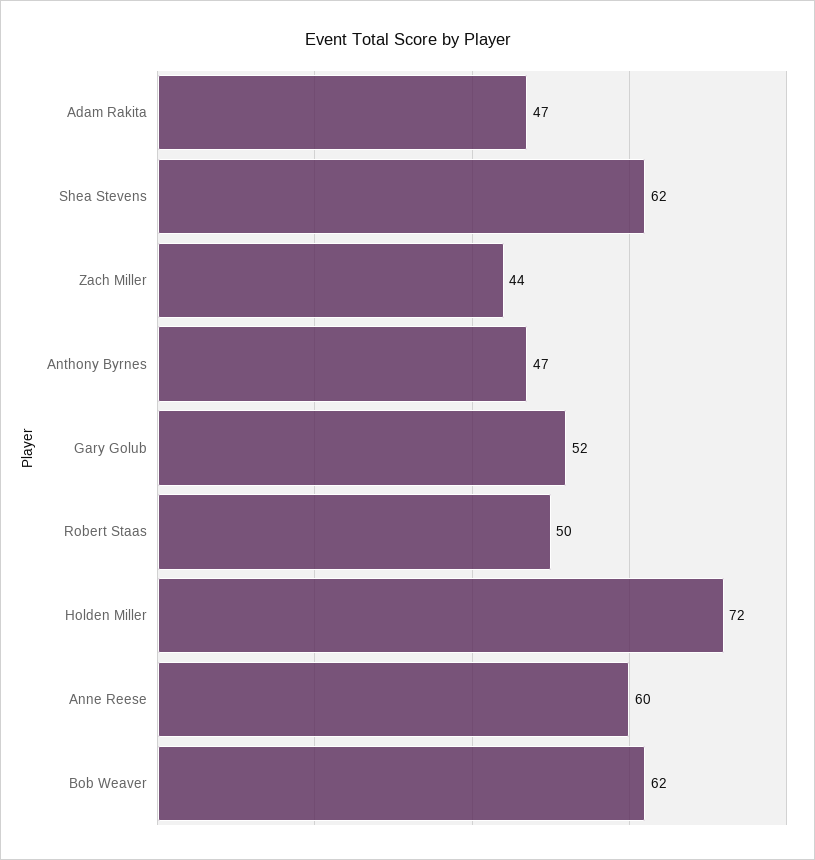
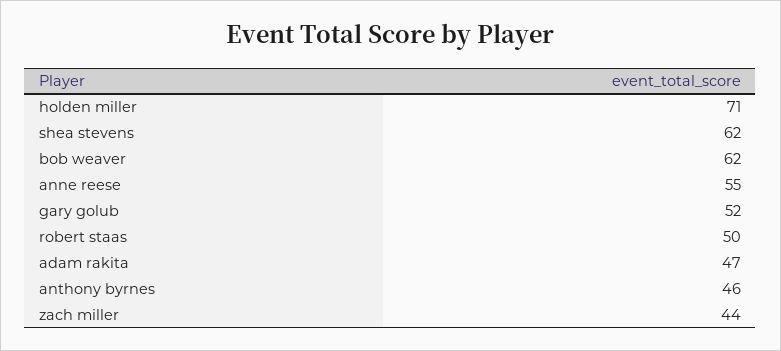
  {
    "Adam Rakita": 47,
    "Shea Stevens": 62,
    "Zach Miller": 44,
-   "Anthony Byrnes": 47,
+   "Anthony Byrnes": 46,
    "Gary Golub": 52,
    "Robert Staas": 50,
-   "Holden Miller": 72,
+   "Holden Miller": 71,
-   "Anne Reese": 60,
+   "Anne Reese": 55,
    "Bob Weaver": 62
  }

